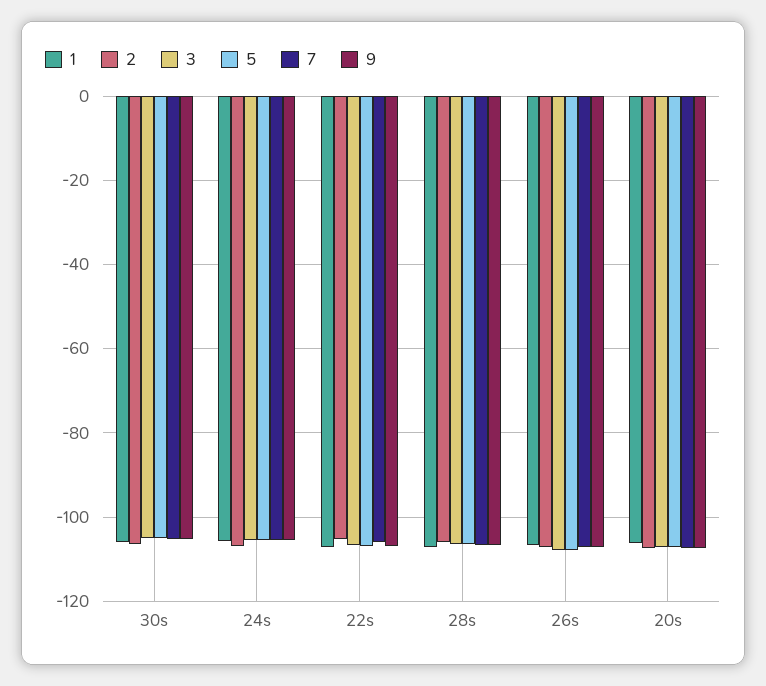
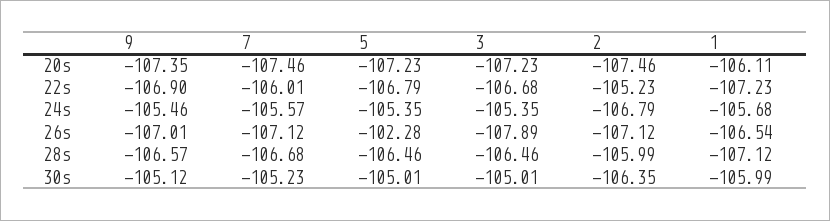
  {
    "1": {
      "30s": -105.99,
      "24s": -105.68,
      "22s": -107.23,
      "28s": -107.12,
      "26s": -106.54,
      "20s": -106.11
    },
    "2": {
      "30s": -106.35,
      "24s": -106.79,
      "22s": -105.23,
      "28s": -105.99,
      "26s": -107.12,
      "20s": -107.46
    },
    "3": {
      "30s": -105.01,
      "24s": -105.35,
      "22s": -106.68,
      "28s": -106.46,
      "26s": -107.89,
      "20s": -107.23
    },
    "5": {
      "30s": -105.01,
      "24s": -105.35,
      "22s": -106.79,
      "28s": -106.46,
-     "26s": -108,
+     "26s": -102.28,
      "20s": -107.23
    },
    "7": {
      "30s": -105.23,
      "24s": -105.57,
      "22s": -106.01,
      "28s": -106.68,
      "26s": -107.12,
      "20s": -107.46
    },
    "9": {
      "30s": -105.12,
      "24s": -105.46,
      "22s": -106.9,
      "28s": -106.57,
      "26s": -107.01,
      "20s": -107.35
    }
  }

